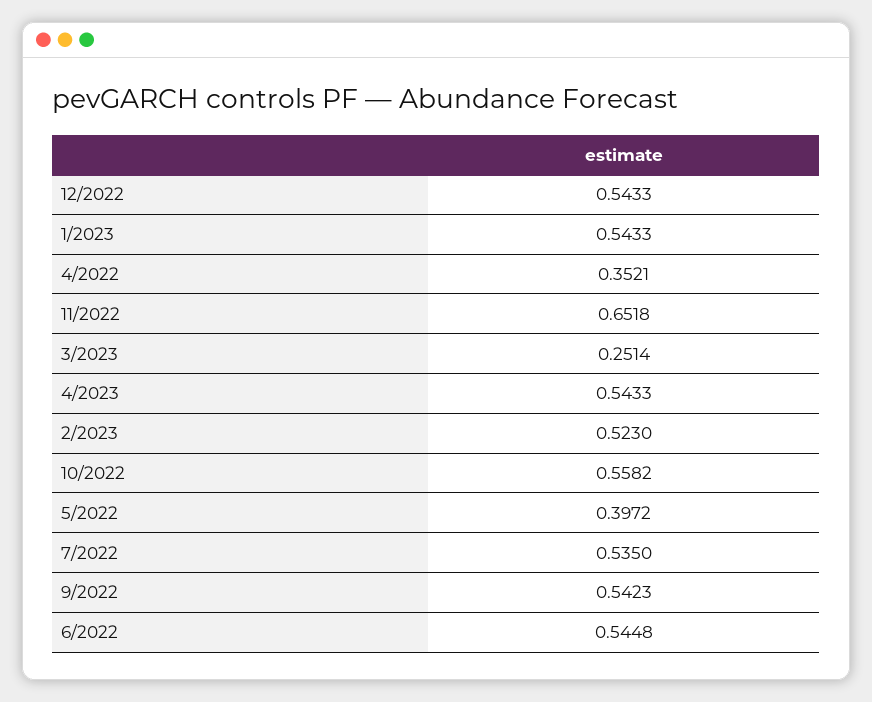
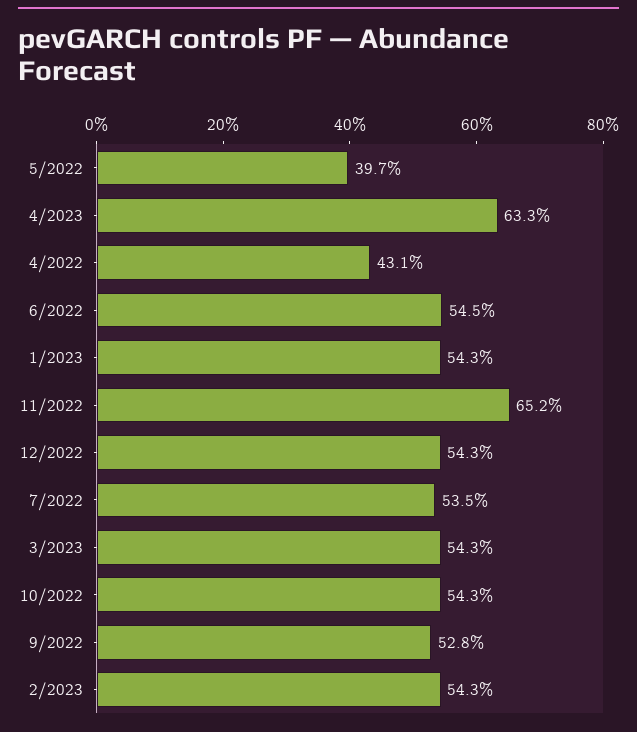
  {
    "12/2022": 0.5433,
    "1/2023": 0.5433,
-   "4/2022": 0.3521,
+   "4/2022": 0.431,
    "11/2022": 0.6518,
-   "3/2023": 0.2514,
+   "3/2023": 0.543,
-   "4/2023": 0.5433,
+   "4/2023": 0.633,
-   "2/2023": 0.523,
+   "2/2023": 0.543,
-   "10/2022": 0.5582,
+   "10/2022": 0.543,
    "5/2022": 0.3972,
    "7/2022": 0.535,
-   "9/2022": 0.5423,
+   "9/2022": 0.528,
    "6/2022": 0.5448
  }

